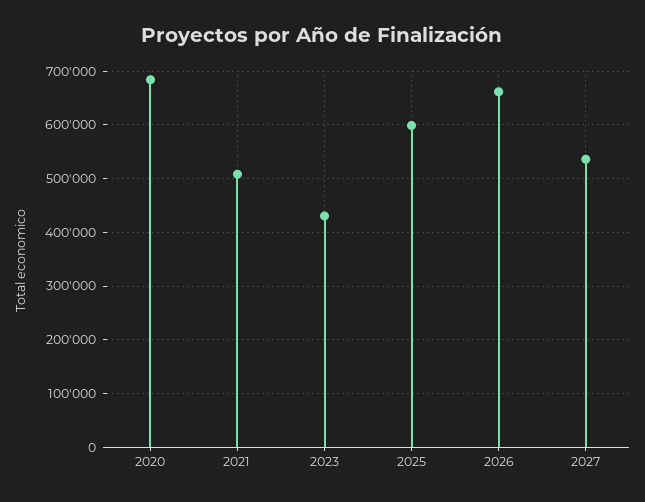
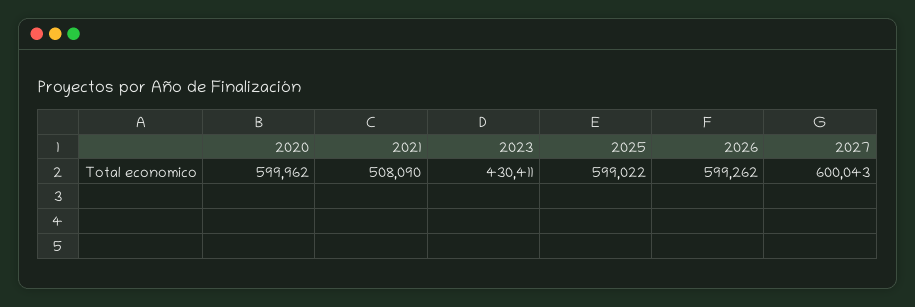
  {
-   "2020": 680000,
+   "2020": 599962,
    "2021": 508090,
    "2023": 430411,
    "2025": 599022,
-   "2026": 660000,
+   "2026": 599262,
-   "2027": 540000
+   "2027": 600043
  }

